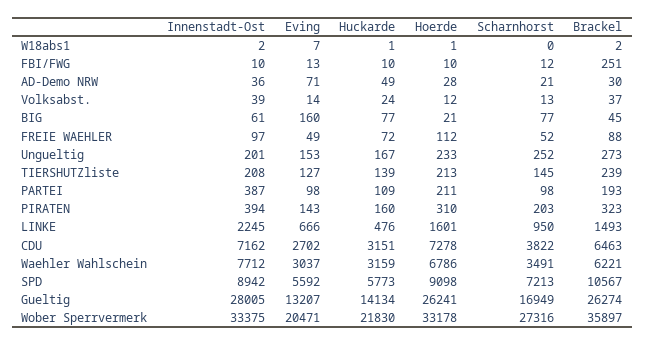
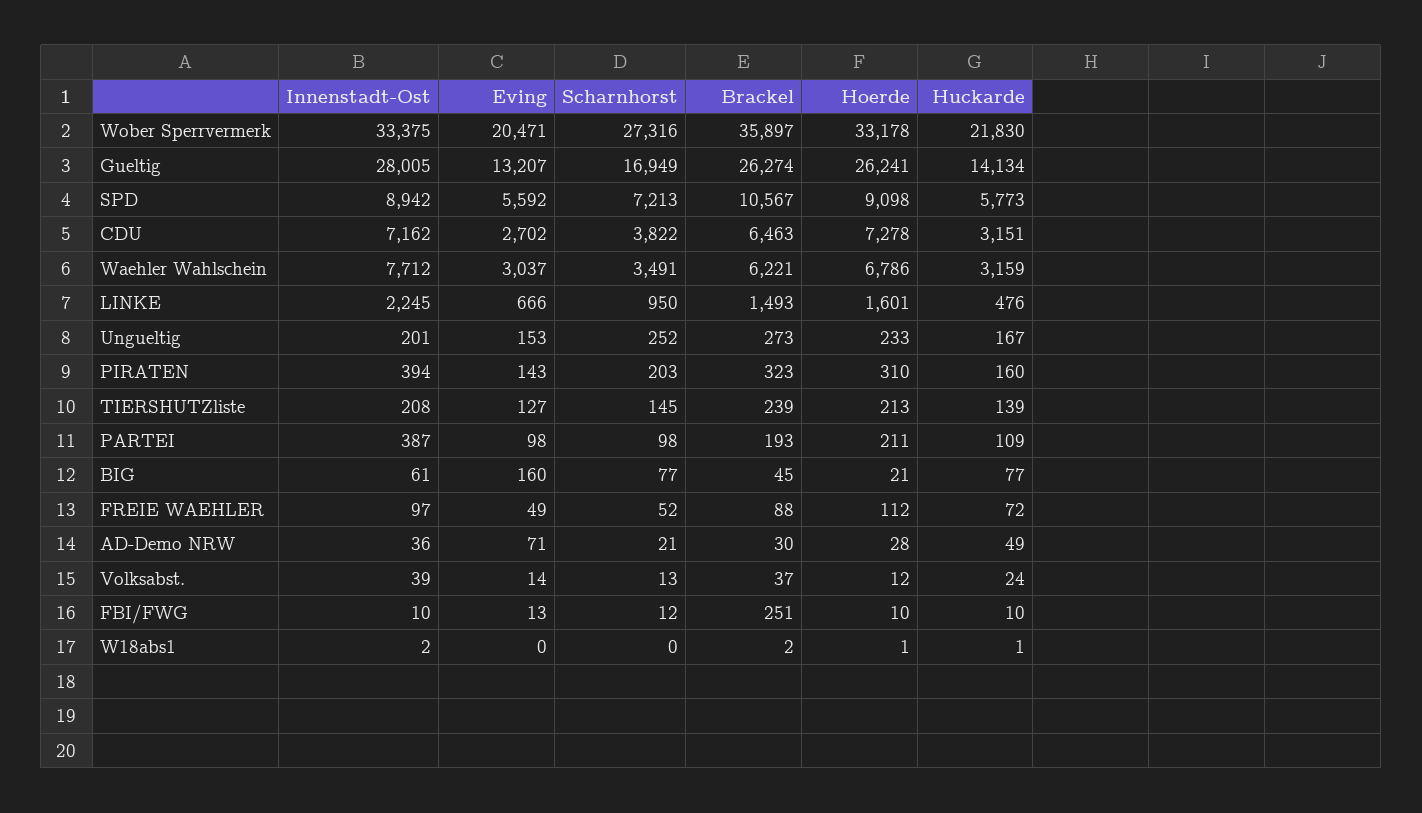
  {
    "Innenstadt-Ost": {
      "W18abs1": 2,
      "FBI/FWG": 10,
      "AD-Demo NRW": 36,
      "Volksabst.": 39,
      "BIG": 61,
      "FREIE WAEHLER": 97,
      "Ungueltig": 201,
      "TIERSHUTZliste": 208,
      "PARTEI": 387,
      "PIRATEN": 394,
      "LINKE": 2245,
      "CDU": 7162,
      "Waehler Wahlschein": 7712,
      "SPD": 8942,
      "Gueltig": 28005,
      "Wober Sperrvermerk": 33375
    },
    "Eving": {
-     "W18abs1": 7,
+     "W18abs1": 0,
      "FBI/FWG": 13,
      "AD-Demo NRW": 71,
      "Volksabst.": 14,
      "BIG": 160,
      "FREIE WAEHLER": 49,
      "Ungueltig": 153,
      "TIERSHUTZliste": 127,
      "PARTEI": 98,
      "PIRATEN": 143,
      "LINKE": 666,
      "CDU": 2702,
      "Waehler Wahlschein": 3037,
      "SPD": 5592,
      "Gueltig": 13207,
      "Wober Sperrvermerk": 20471
    },
    "Huckarde": {
      "W18abs1": 1,
      "FBI/FWG": 10,
      "AD-Demo NRW": 49,
      "Volksabst.": 24,
      "BIG": 77,
      "FREIE WAEHLER": 72,
      "Ungueltig": 167,
      "TIERSHUTZliste": 139,
      "PARTEI": 109,
      "PIRATEN": 160,
      "LINKE": 476,
      "CDU": 3151,
      "Waehler Wahlschein": 3159,
      "SPD": 5773,
      "Gueltig": 14134,
      "Wober Sperrvermerk": 21830
    },
    "Hoerde": {
      "W18abs1": 1,
      "FBI/FWG": 10,
      "AD-Demo NRW": 28,
      "Volksabst.": 12,
      "BIG": 21,
      "FREIE WAEHLER": 112,
      "Ungueltig": 233,
      "TIERSHUTZliste": 213,
      "PARTEI": 211,
      "PIRATEN": 310,
      "LINKE": 1601,
      "CDU": 7278,
      "Waehler Wahlschein": 6786,
      "SPD": 9098,
      "Gueltig": 26241,
      "Wober Sperrvermerk": 33178
    },
    "Scharnhorst": {
      "W18abs1": 0,
      "FBI/FWG": 12,
      "AD-Demo NRW": 21,
      "Volksabst.": 13,
      "BIG": 77,
      "FREIE WAEHLER": 52,
      "Ungueltig": 252,
      "TIERSHUTZliste": 145,
      "PARTEI": 98,
      "PIRATEN": 203,
      "LINKE": 950,
      "CDU": 3822,
      "Waehler Wahlschein": 3491,
      "SPD": 7213,
      "Gueltig": 16949,
      "Wober Sperrvermerk": 27316
    },
    "Brackel": {
      "W18abs1": 2,
      "FBI/FWG": 251,
      "AD-Demo NRW": 30,
      "Volksabst.": 37,
      "BIG": 45,
      "FREIE WAEHLER": 88,
      "Ungueltig": 273,
      "TIERSHUTZliste": 239,
      "PARTEI": 193,
      "PIRATEN": 323,
      "LINKE": 1493,
      "CDU": 6463,
      "Waehler Wahlschein": 6221,
      "SPD": 10567,
      "Gueltig": 26274,
      "Wober Sperrvermerk": 35897
    }
  }

